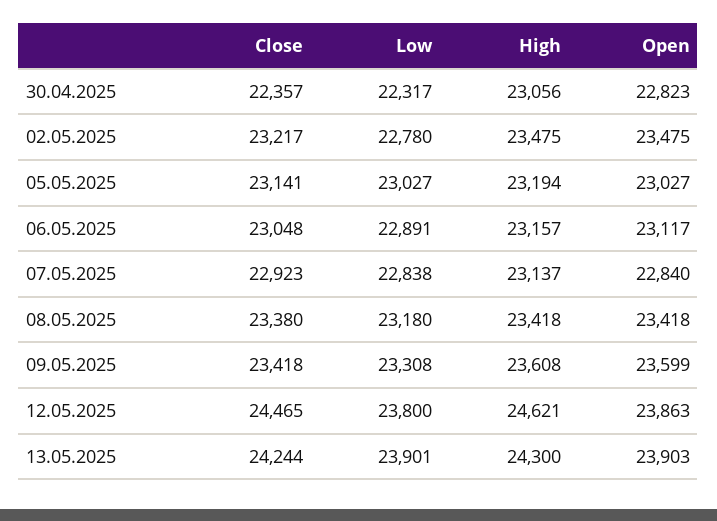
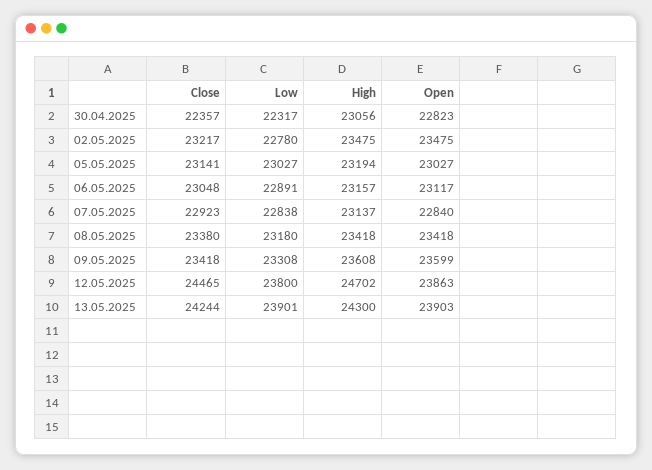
  {
    "Close": {
      "30.04.2025": 22357,
      "02.05.2025": 23217,
      "05.05.2025": 23141,
      "06.05.2025": 23048,
      "07.05.2025": 22923,
      "08.05.2025": 23380,
      "09.05.2025": 23418,
      "12.05.2025": 24465,
      "13.05.2025": 24244
    },
    "Low": {
      "30.04.2025": 22317,
      "02.05.2025": 22780,
      "05.05.2025": 23027,
      "06.05.2025": 22891,
      "07.05.2025": 22838,
      "08.05.2025": 23180,
      "09.05.2025": 23308,
      "12.05.2025": 23800,
      "13.05.2025": 23901
    },
    "High": {
      "30.04.2025": 23056,
      "02.05.2025": 23475,
      "05.05.2025": 23194,
      "06.05.2025": 23157,
      "07.05.2025": 23137,
      "08.05.2025": 23418,
      "09.05.2025": 23608,
-     "12.05.2025": 24621,
+     "12.05.2025": 24702,
      "13.05.2025": 24300
    },
    "Open": {
      "30.04.2025": 22823,
      "02.05.2025": 23475,
      "05.05.2025": 23027,
      "06.05.2025": 23117,
      "07.05.2025": 22840,
      "08.05.2025": 23418,
      "09.05.2025": 23599,
      "12.05.2025": 23863,
      "13.05.2025": 23903
    }
  }

